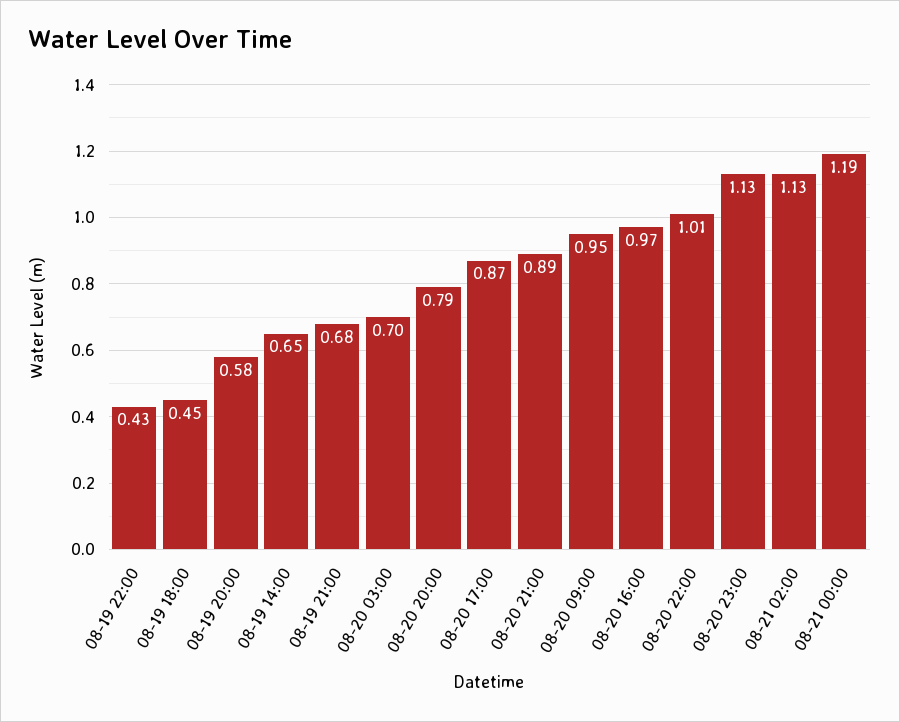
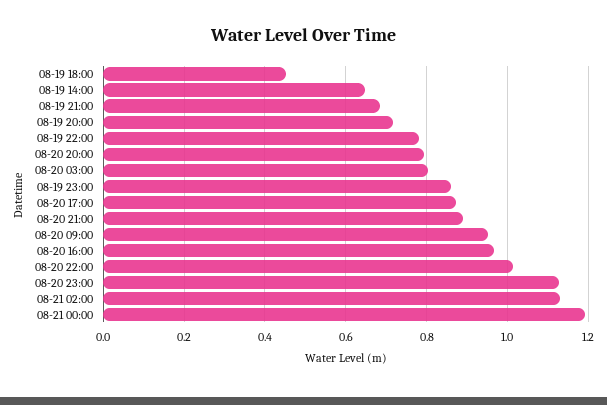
  {
-   "08-19 22:00": 0.43,
+   "08-19 22:00": 0.78,
    "08-19 18:00": 0.45,
-   "08-19 20:00": 0.58,
+   "08-19 20:00": 0.72,
    "08-19 14:00": 0.65,
    "08-19 21:00": 0.68,
-   "08-20 03:00": 0.7,
+   "08-20 03:00": 0.8,
    "08-20 20:00": 0.79,
    "08-20 17:00": 0.87,
    "08-20 21:00": 0.89,
    "08-20 09:00": 0.95,
    "08-20 16:00": 0.97,
    "08-20 22:00": 1.01,
    "08-20 23:00": 1.13,
    "08-21 02:00": 1.13,
-   "08-21 00:00": 1.19
+   "08-21 00:00": 1.19,
+   "08-19 23:00": 0.86
  }

